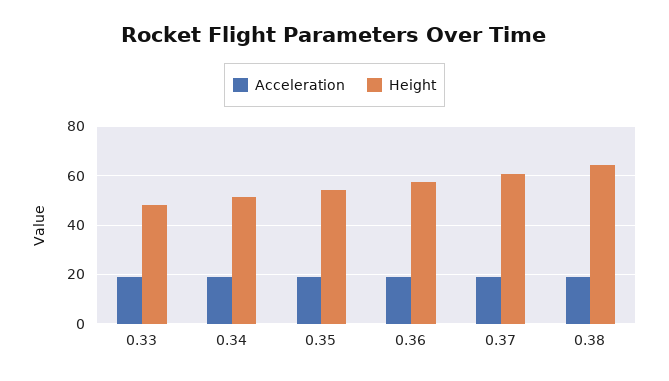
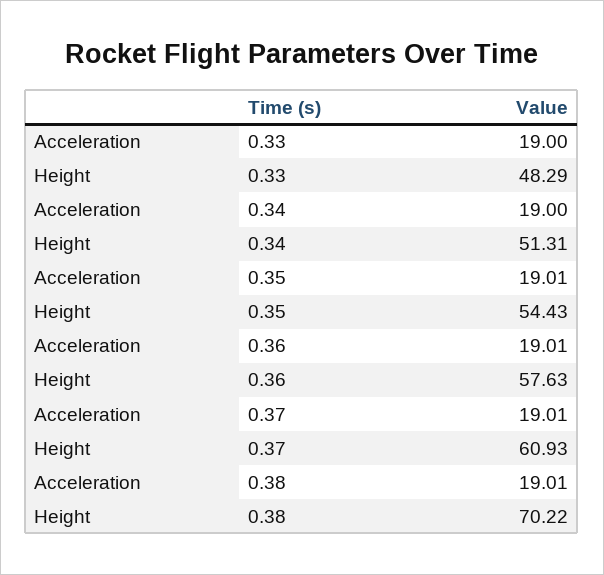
  {
    "Acceleration": {
      "0.33": 19,
      "0.34": 19,
      "0.35": 19.01,
      "0.36": 19.01,
      "0.37": 19.01,
      "0.38": 19.01
    },
    "Height": {
      "0.33": 48.29,
      "0.34": 51.31,
      "0.35": 54.43,
      "0.36": 57.63,
      "0.37": 60.93,
-     "0.38": 65
+     "0.38": 70.22
    }
  }

